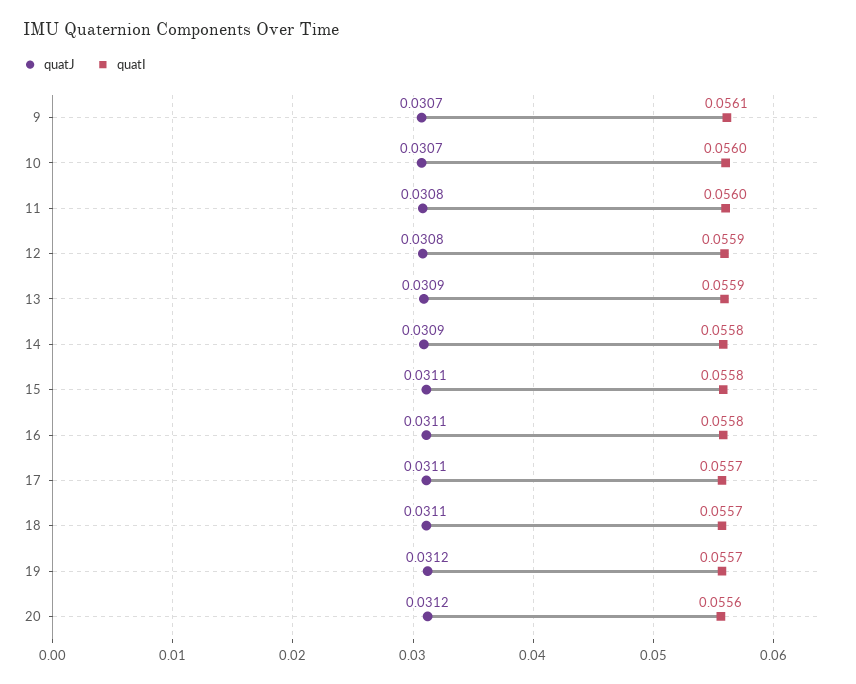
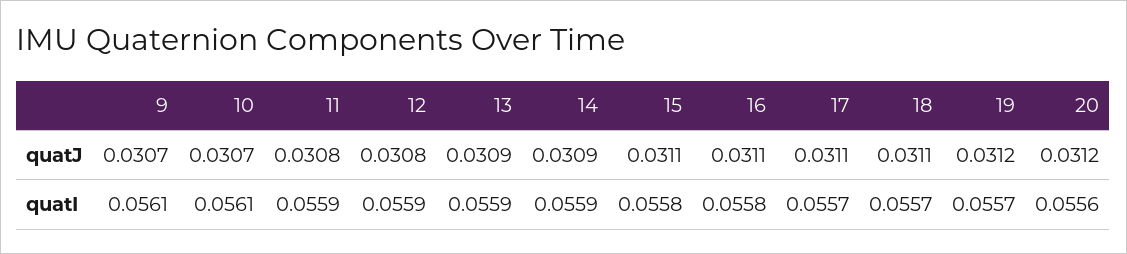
  {
    "quatJ": {
      "9": 0.0307,
      "10": 0.0307,
      "11": 0.0308,
      "12": 0.0308,
      "13": 0.0309,
      "14": 0.0309,
      "15": 0.0311,
      "16": 0.0311,
      "17": 0.0311,
      "18": 0.0311,
      "19": 0.0312,
      "20": 0.0312
    },
    "quatI": {
      "9": 0.0561,
-     "10": 0.056,
+     "10": 0.0561,
-     "11": 0.056,
+     "11": 0.0559,
      "12": 0.0559,
      "13": 0.0559,
-     "14": 0.0558,
+     "14": 0.0559,
      "15": 0.0558,
      "16": 0.0558,
      "17": 0.0557,
      "18": 0.0557,
      "19": 0.0557,
      "20": 0.0556
    }
  }

